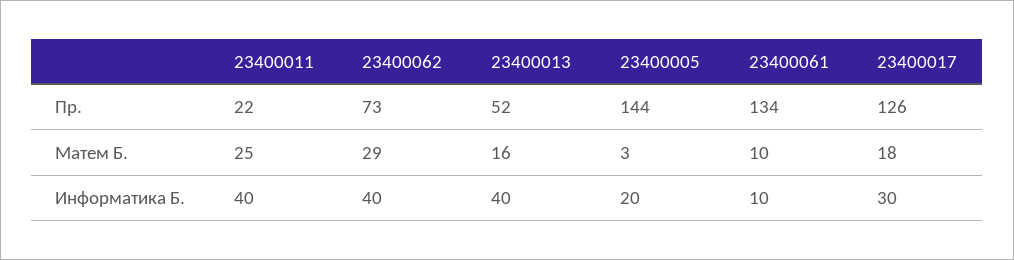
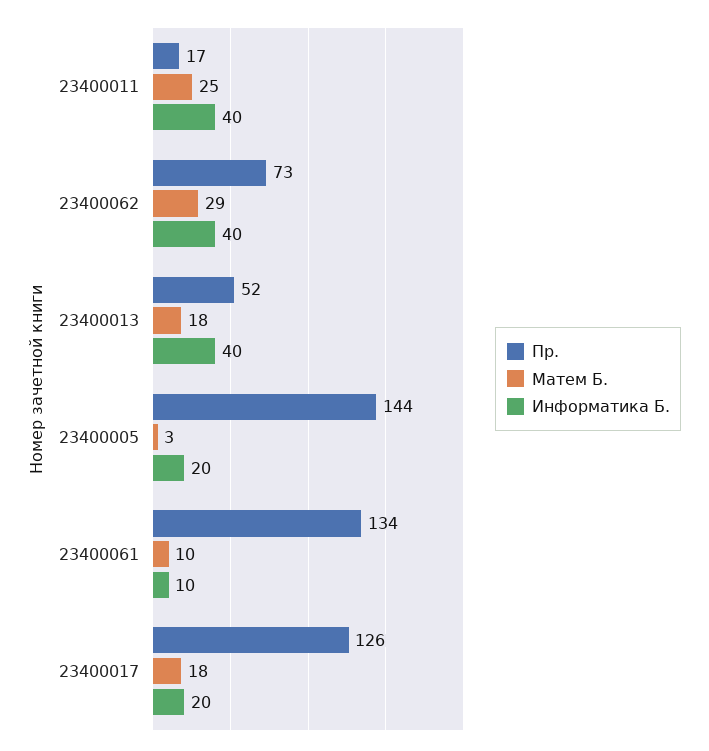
  {
    "Пр.": {
-     "23400011": 22,
+     "23400011": 17,
      "23400062": 73,
      "23400013": 52,
      "23400005": 144,
      "23400061": 134,
      "23400017": 126
    },
    "Матем Б.": {
      "23400011": 25,
      "23400062": 29,
-     "23400013": 16,
+     "23400013": 18,
      "23400005": 3,
      "23400061": 10,
      "23400017": 18
    },
    "Информатика Б.": {
      "23400011": 40,
      "23400062": 40,
      "23400013": 40,
      "23400005": 20,
      "23400061": 10,
-     "23400017": 30
+     "23400017": 20
    }
  }

